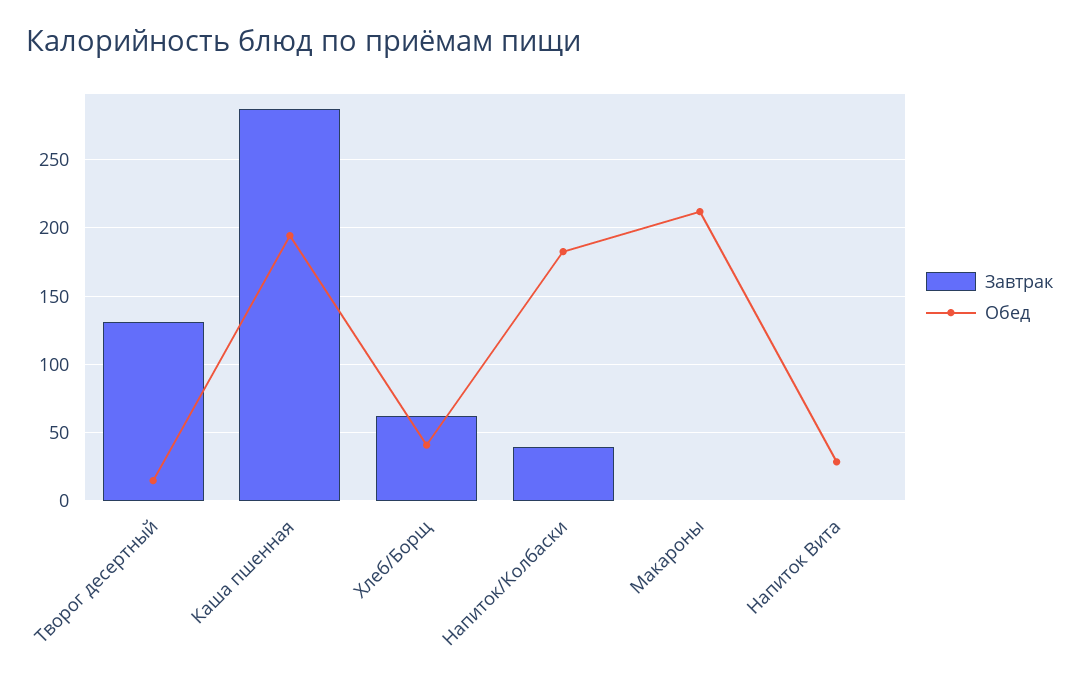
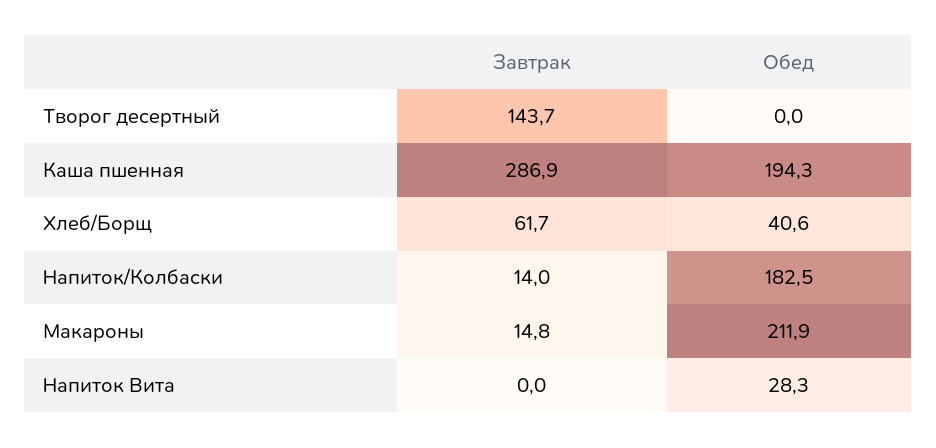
  {
    "Завтрак": {
-     "Творог десертный": 130,
+     "Творог десертный": 143.7,
      "Каша пшенная": 286.9,
      "Хлеб/Борщ": 61.7,
-     "Напиток/Колбаски": 40,
+     "Напиток/Колбаски": 14,
-     "Макароны": 0,
+     "Макароны": 14.8,
      "Напиток Вита": 0
    },
    "Обед": {
-     "Творог десертный": 15,
+     "Творог десертный": 0,
      "Каша пшенная": 194.3,
      "Хлеб/Борщ": 40.6,
      "Напиток/Колбаски": 182.5,
      "Макароны": 211.9,
      "Напиток Вита": 28.3
    }
  }

